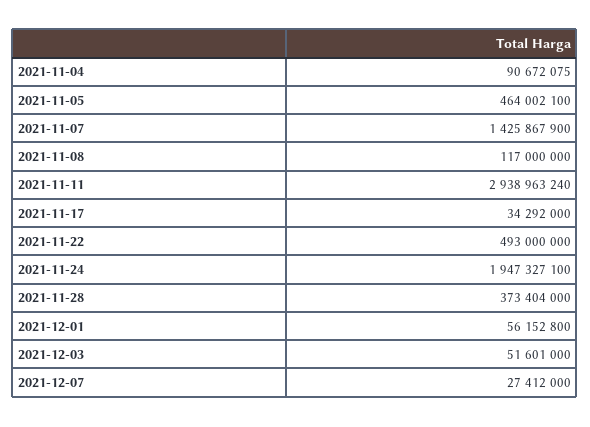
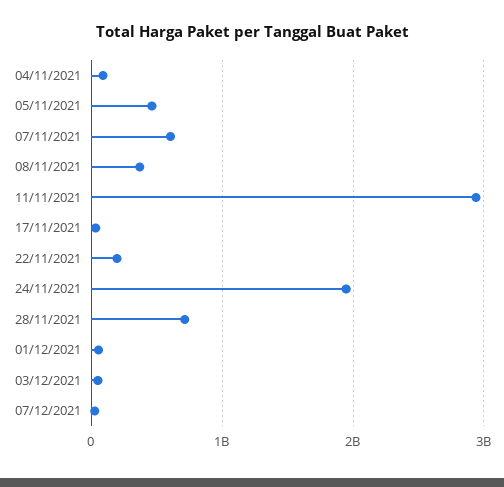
  {
    "2021-11-04": 90672075,
    "2021-11-05": 464002100,
-   "2021-11-07": 1425867900,
+   "2021-11-07": 600000000,
-   "2021-11-08": 117000000,
+   "2021-11-08": 400000000,
    "2021-11-11": 2938963240,
    "2021-11-17": 34292000,
-   "2021-11-22": 493000000,
+   "2021-11-22": 200000000,
    "2021-11-24": 1947327100,
-   "2021-11-28": 373404000,
+   "2021-11-28": 700000000,
    "2021-12-01": 56152800,
    "2021-12-03": 51601000,
    "2021-12-07": 27412000
  }

